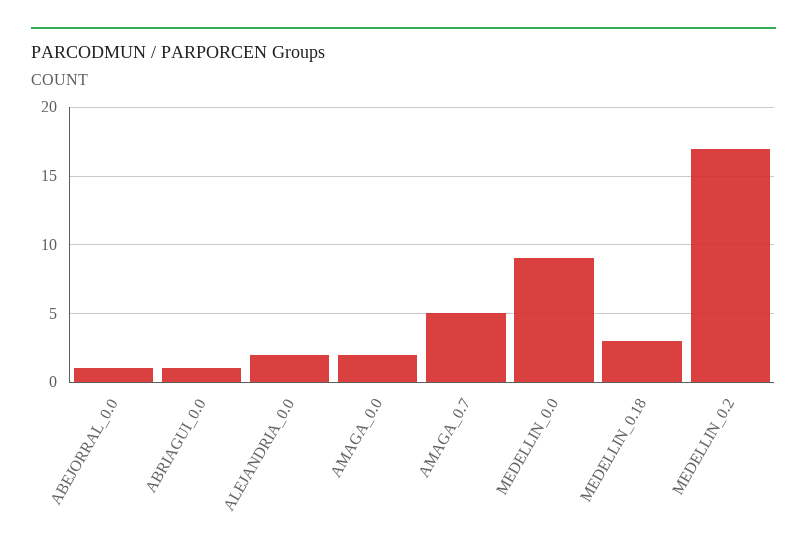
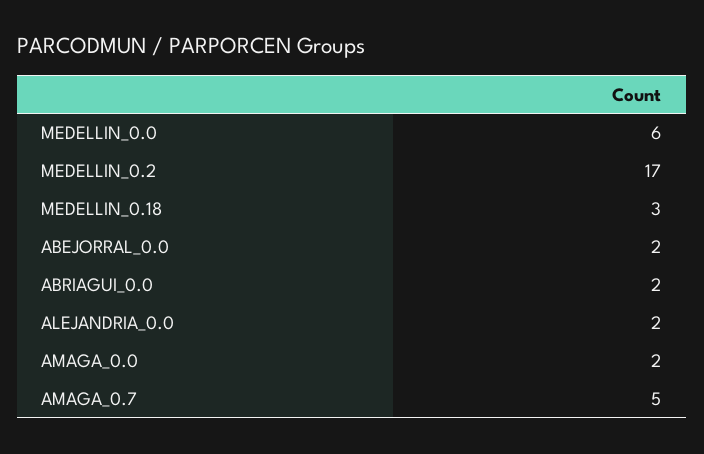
  {
-   "ABEJORRAL_0.0": 1,
+   "ABEJORRAL_0.0": 2,
-   "ABRIAGUI_0.0": 1,
+   "ABRIAGUI_0.0": 2,
    "ALEJANDRIA_0.0": 2,
    "AMAGA_0.0": 2,
    "AMAGA_0.7": 5,
-   "MEDELLIN_0.0": 9,
+   "MEDELLIN_0.0": 6,
    "MEDELLIN_0.18": 3,
    "MEDELLIN_0.2": 17
  }

